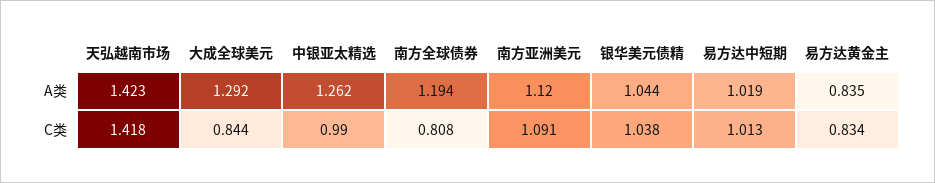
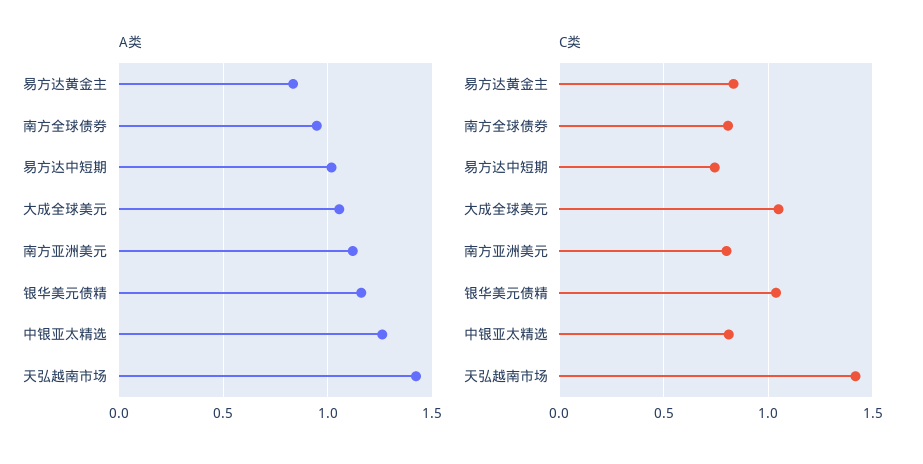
  {
    "A类": {
      "天弘越南市场": 1.423,
-     "大成全球美元": 1.292,
+     "大成全球美元": 1.05,
      "中银亚太精选": 1.262,
-     "南方全球债券": 1.194,
+     "南方全球债券": 0.95,
      "南方亚洲美元": 1.12,
-     "银华美元债精": 1.044,
+     "银华美元债精": 1.15,
      "易方达中短期": 1.019,
      "易方达黄金主": 0.835
    },
    "C类": {
      "天弘越南市场": 1.418,
-     "大成全球美元": 0.844,
+     "大成全球美元": 1.05,
-     "中银亚太精选": 0.99,
+     "中银亚太精选": 0.8,
      "南方全球债券": 0.808,
-     "南方亚洲美元": 1.091,
+     "南方亚洲美元": 0.8,
      "银华美元债精": 1.038,
-     "易方达中短期": 1.013,
+     "易方达中短期": 0.75,
      "易方达黄金主": 0.834
    }
  }

